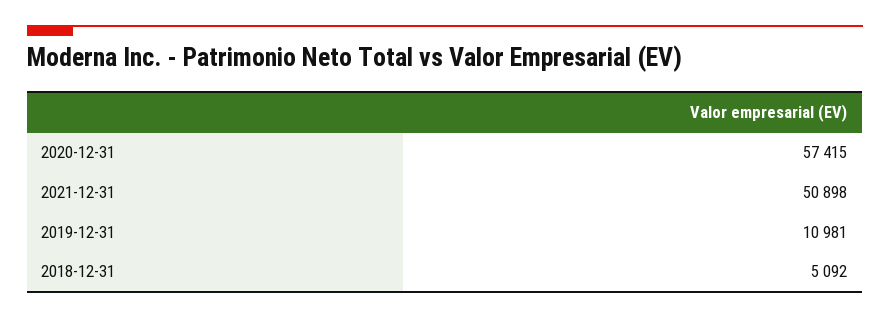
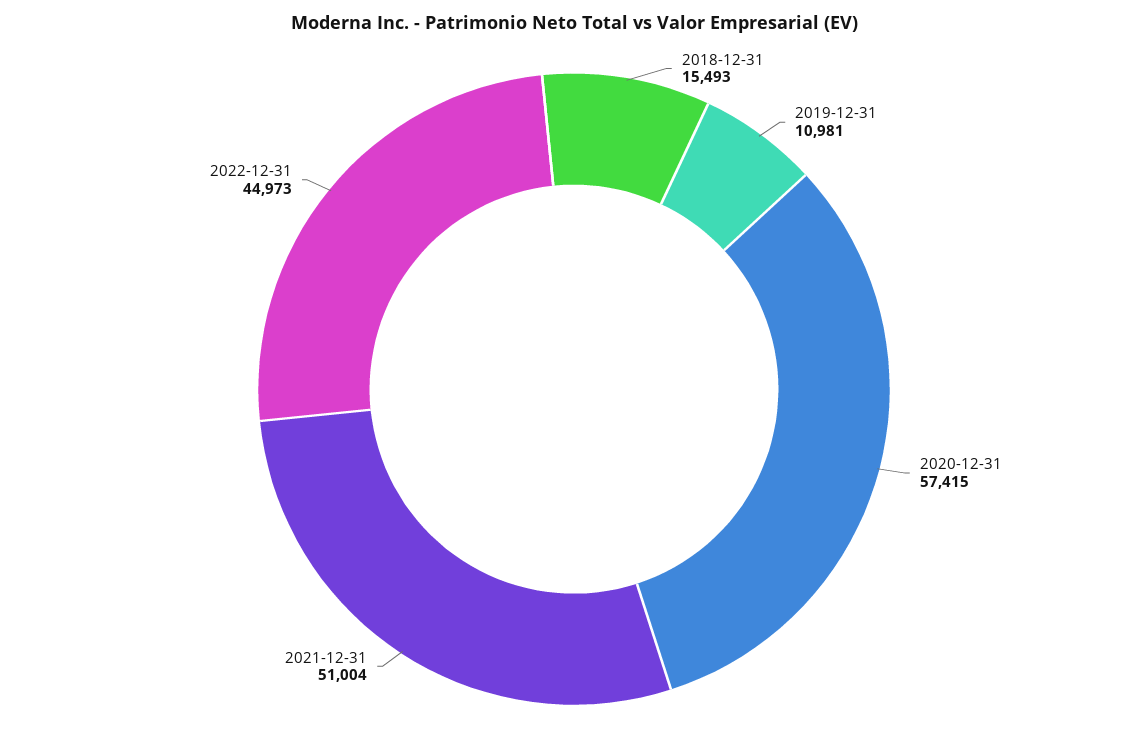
  {
    "2020-12-31": 57415,
-   "2021-12-31": 50898,
+   "2021-12-31": 51004,
    "2019-12-31": 10981,
-   "2018-12-31": 5092
+   "2018-12-31": 15493,
+   "2022-12-31": 44973
  }

